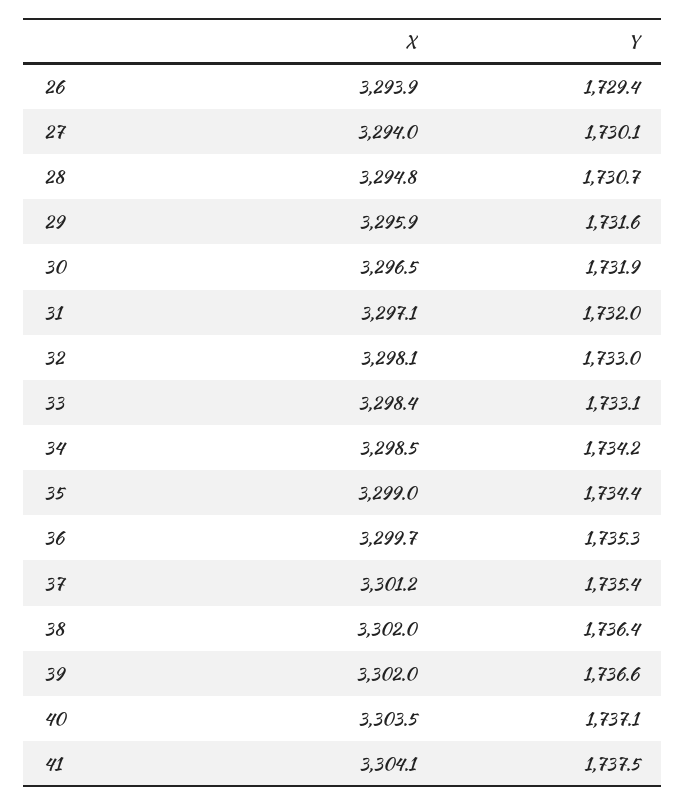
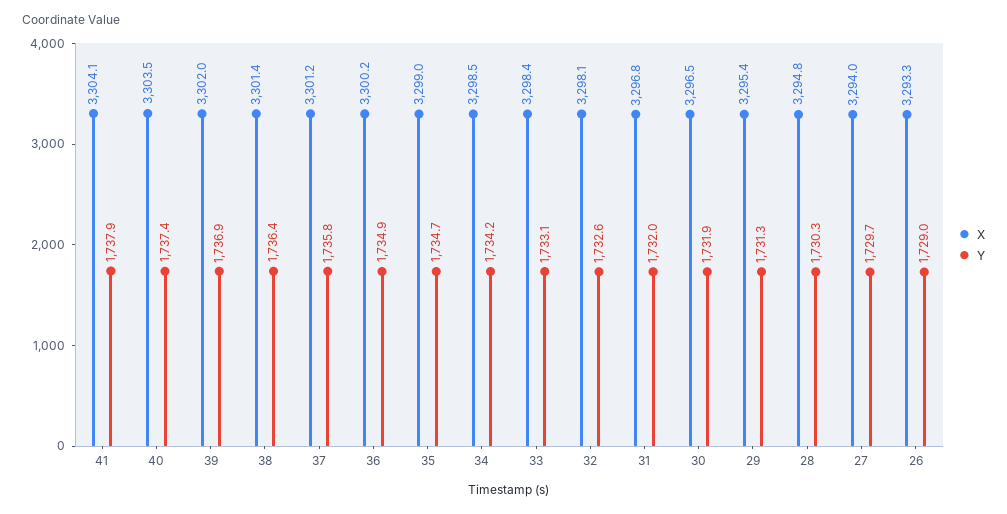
  {
    "X": {
-     "26": 3293.9,
+     "26": 3293.3,
      "27": 3294,
      "28": 3294.8,
-     "29": 3295.9,
+     "29": 3295.4,
      "30": 3296.5,
-     "31": 3297.1,
+     "31": 3296.8,
      "32": 3298.1,
      "33": 3298.4,
      "34": 3298.5,
      "35": 3299,
-     "36": 3299.7,
+     "36": 3300.2,
      "37": 3301.2,
-     "38": 3302,
+     "38": 3301.4,
      "39": 3302,
      "40": 3303.5,
      "41": 3304.1
    },
    "Y": {
-     "26": 1729.4,
+     "26": 1729,
-     "27": 1730.1,
+     "27": 1729.7,
-     "28": 1730.7,
+     "28": 1730.3,
-     "29": 1731.6,
+     "29": 1731.3,
      "30": 1731.9,
      "31": 1732,
-     "32": 1733,
+     "32": 1732.6,
      "33": 1733.1,
      "34": 1734.2,
-     "35": 1734.4,
+     "35": 1734.7,
-     "36": 1735.3,
+     "36": 1734.9,
-     "37": 1735.4,
+     "37": 1735.8,
      "38": 1736.4,
-     "39": 1736.6,
+     "39": 1736.9,
-     "40": 1737.1,
+     "40": 1737.4,
-     "41": 1737.5
+     "41": 1737.9
    }
  }

